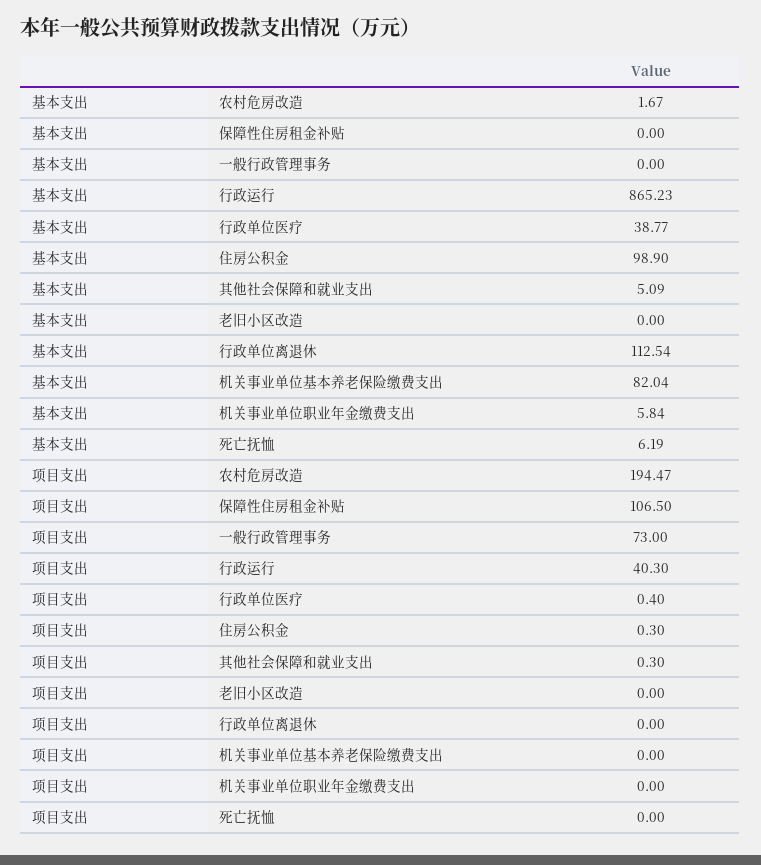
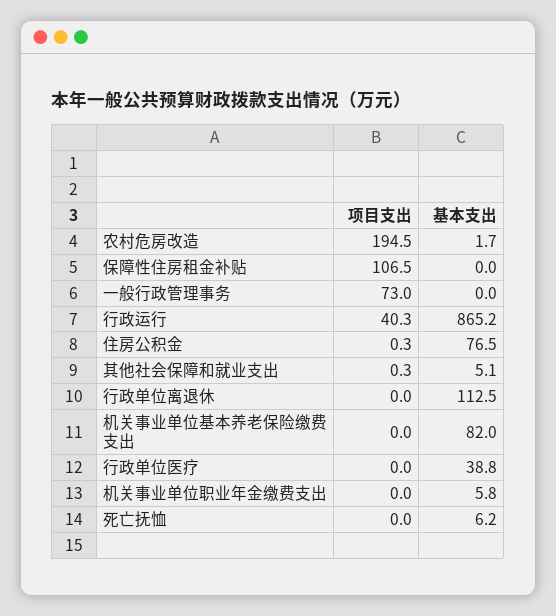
  {
    "基本支出": {
      "农村危房改造": 1.67,
      "保障性住房租金补贴": 0,
      "一般行政管理事务": 0,
      "行政运行": 865.23,
      "行政单位医疗": 38.77,
-     "住房公积金": 98.9,
+     "住房公积金": 76.5,
      "其他社会保障和就业支出": 5.09,
-     "老旧小区改造": 0,
      "行政单位离退休": 112.54,
      "机关事业单位基本养老保险缴费支出": 82.04,
      "机关事业单位职业年金缴费支出": 5.84,
      "死亡抚恤": 6.19
    },
    "项目支出": {
      "农村危房改造": 194.47,
      "保障性住房租金补贴": 106.5,
      "一般行政管理事务": 73,
      "行政运行": 40.3,
-     "行政单位医疗": 0.4,
+     "行政单位医疗": 0,
      "住房公积金": 0.3,
      "其他社会保障和就业支出": 0.3,
-     "老旧小区改造": 0,
      "行政单位离退休": 0,
      "机关事业单位基本养老保险缴费支出": 0,
      "机关事业单位职业年金缴费支出": 0,
      "死亡抚恤": 0
    }
  }

